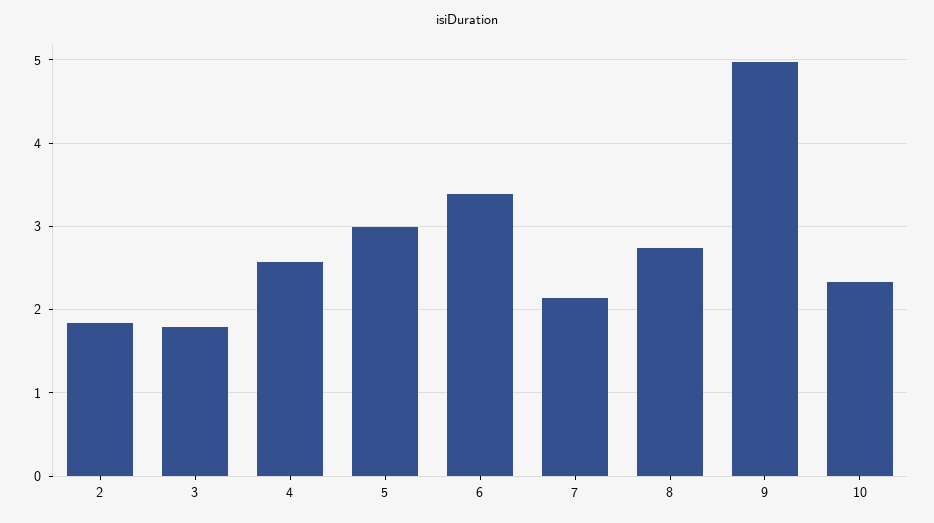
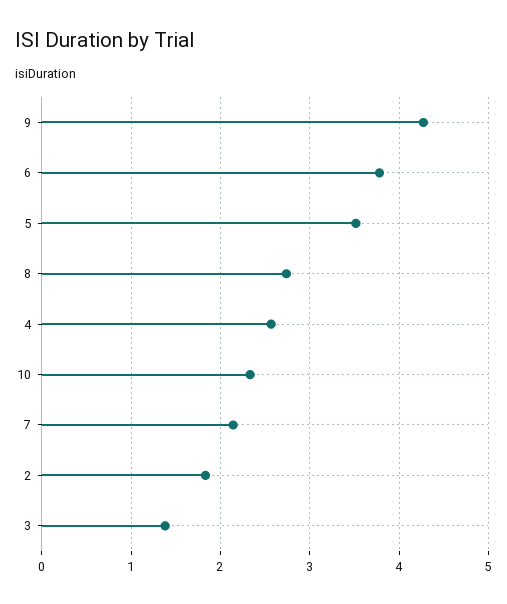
  {
    "2": 1.8,
-   "3": 1.8,
+   "3": 1.4,
    "4": 2.6,
-   "5": 3,
+   "5": 3.5,
-   "6": 3.4,
+   "6": 3.8,
    "7": 2.1,
    "8": 2.7,
-   "9": 5,
+   "9": 4.3,
    "10": 2.3
  }

